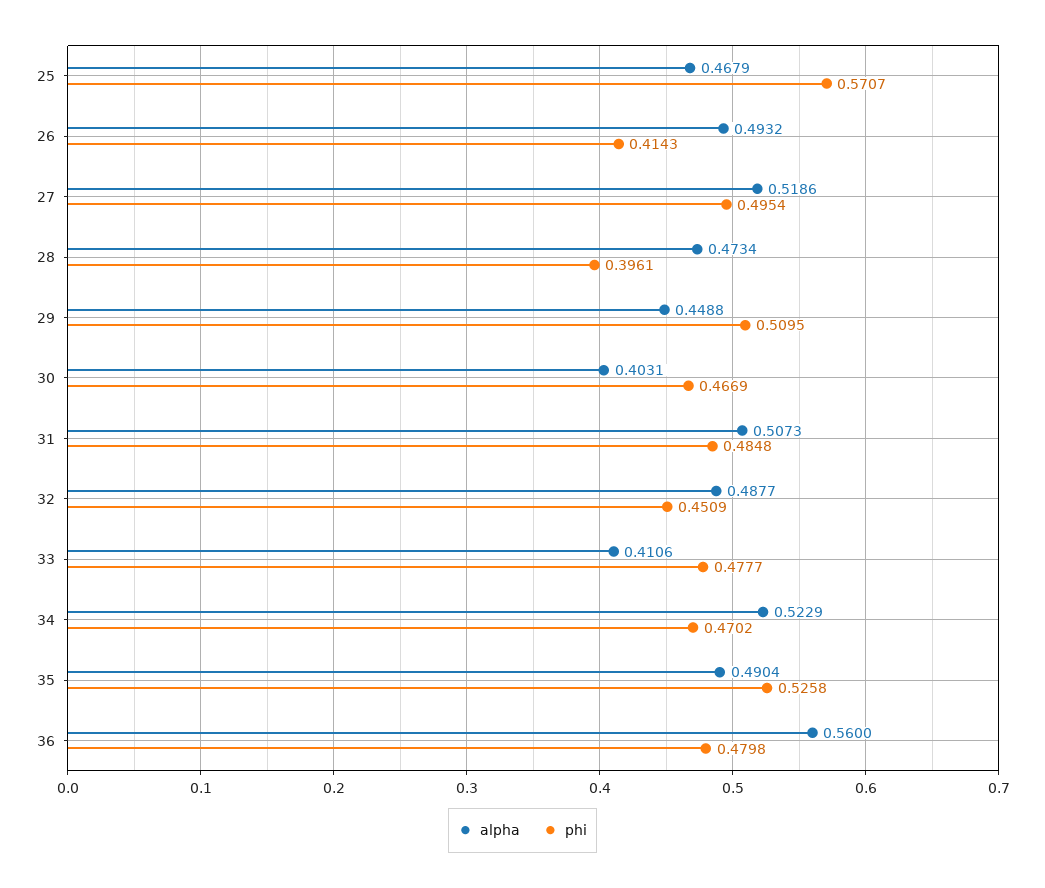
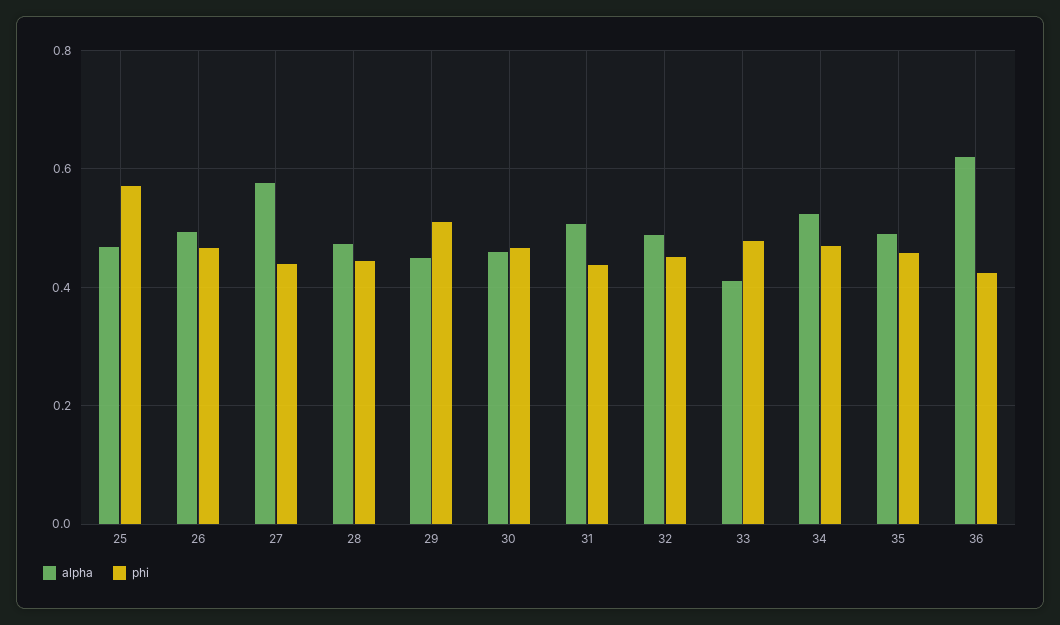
  {
    "alpha": {
      "25": 0.4679,
      "26": 0.4932,
-     "27": 0.5186,
+     "27": 0.58,
      "28": 0.4734,
      "29": 0.4488,
-     "30": 0.4031,
+     "30": 0.46,
      "31": 0.5073,
      "32": 0.4877,
      "33": 0.4106,
      "34": 0.5229,
      "35": 0.4904,
-     "36": 0.56
+     "36": 0.62
    },
    "phi": {
      "25": 0.5707,
-     "26": 0.4143,
+     "26": 0.46,
-     "27": 0.4954,
+     "27": 0.44,
-     "28": 0.3961,
+     "28": 0.44,
      "29": 0.5095,
      "30": 0.4669,
-     "31": 0.4848,
+     "31": 0.44,
      "32": 0.4509,
      "33": 0.4777,
      "34": 0.4702,
-     "35": 0.5258,
+     "35": 0.46,
-     "36": 0.4798
+     "36": 0.42
    }
  }

